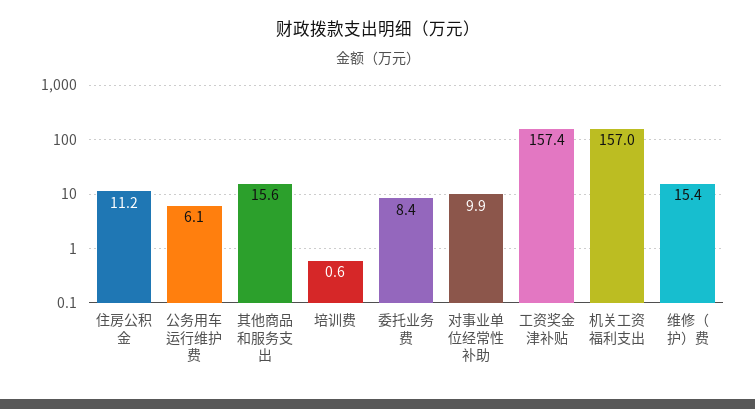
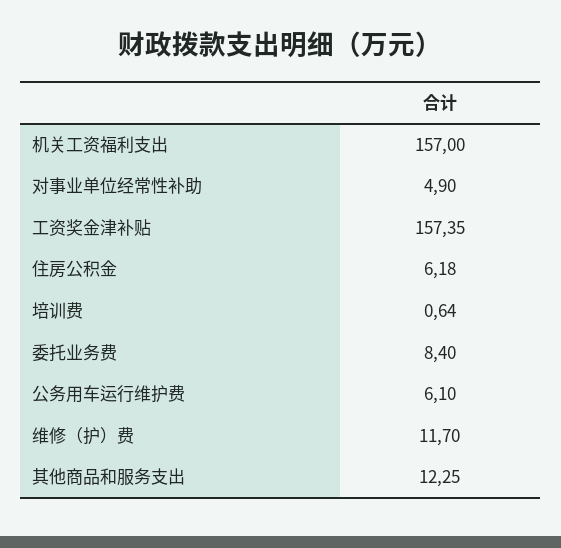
  {
-   "住房公积金": 11.2,
+   "住房公积金": 6.18,
    "公务用车运行维护费": 6.1,
-   "其他商品和服务支出": 15.6,
+   "其他商品和服务支出": 12.25,
    "培训费": 0.64,
    "委托业务费": 8.4,
-   "对事业单位经常性补助": 9.9,
+   "对事业单位经常性补助": 4.9,
    "工资奖金津补贴": 157.35,
    "机关工资福利支出": 157,
-   "维修（护）费": 15.4
+   "维修（护）费": 11.7
  }

